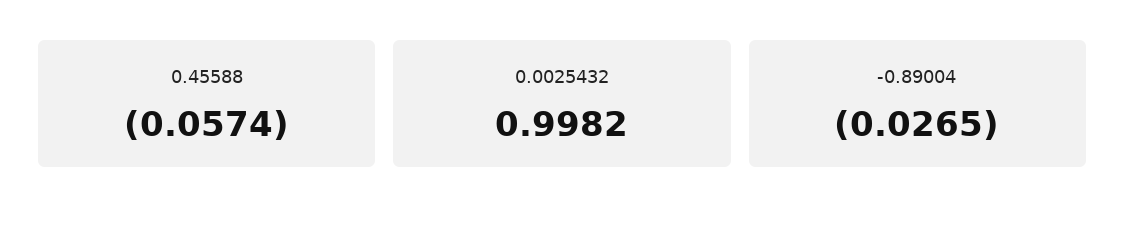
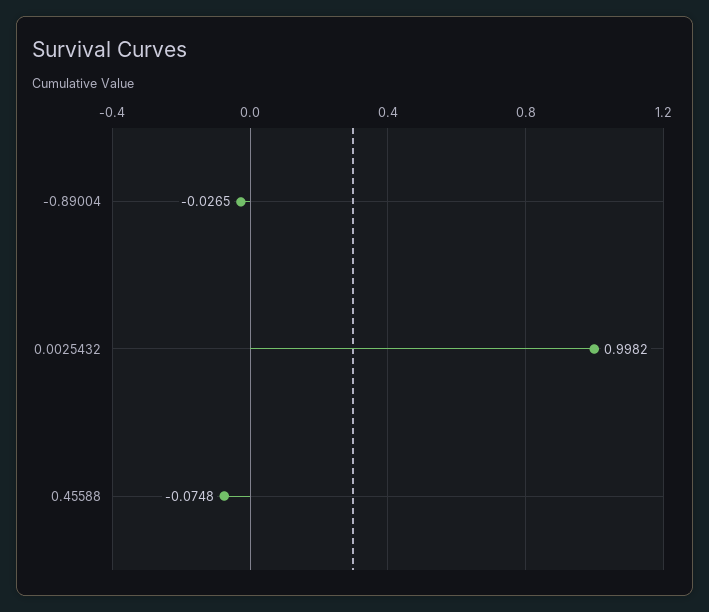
  {
-   "0.45588": -0.0574,
+   "0.45588": -0.0748,
    "0.0025432": 0.9982,
    "-0.89004": -0.0265
  }

